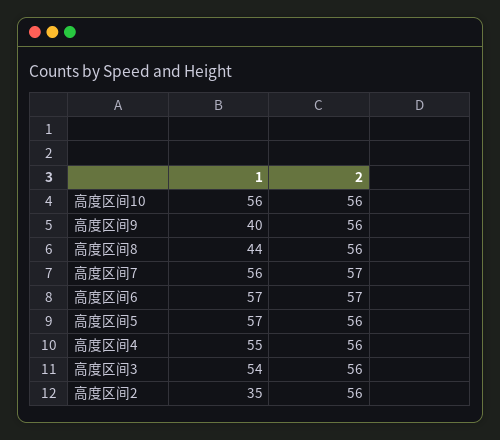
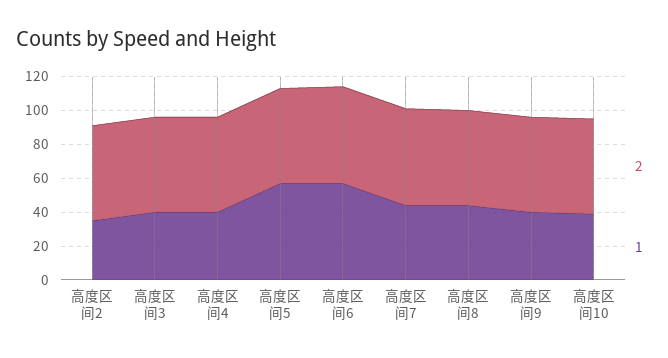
  {
    "1": {
-     "高度区间10": 56,
+     "高度区间10": 40,
      "高度区间9": 40,
      "高度区间8": 44,
-     "高度区间7": 56,
+     "高度区间7": 45,
      "高度区间6": 57,
      "高度区间5": 57,
-     "高度区间4": 55,
+     "高度区间4": 40,
-     "高度区间3": 54,
+     "高度区间3": 40,
      "高度区间2": 35
    },
    "2": {
      "高度区间10": 56,
      "高度区间9": 56,
      "高度区间8": 56,
      "高度区间7": 57,
      "高度区间6": 57,
      "高度区间5": 56,
      "高度区间4": 56,
      "高度区间3": 56,
      "高度区间2": 56
    }
  }

